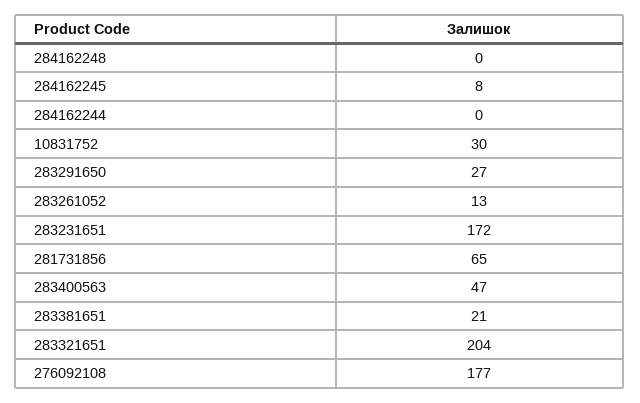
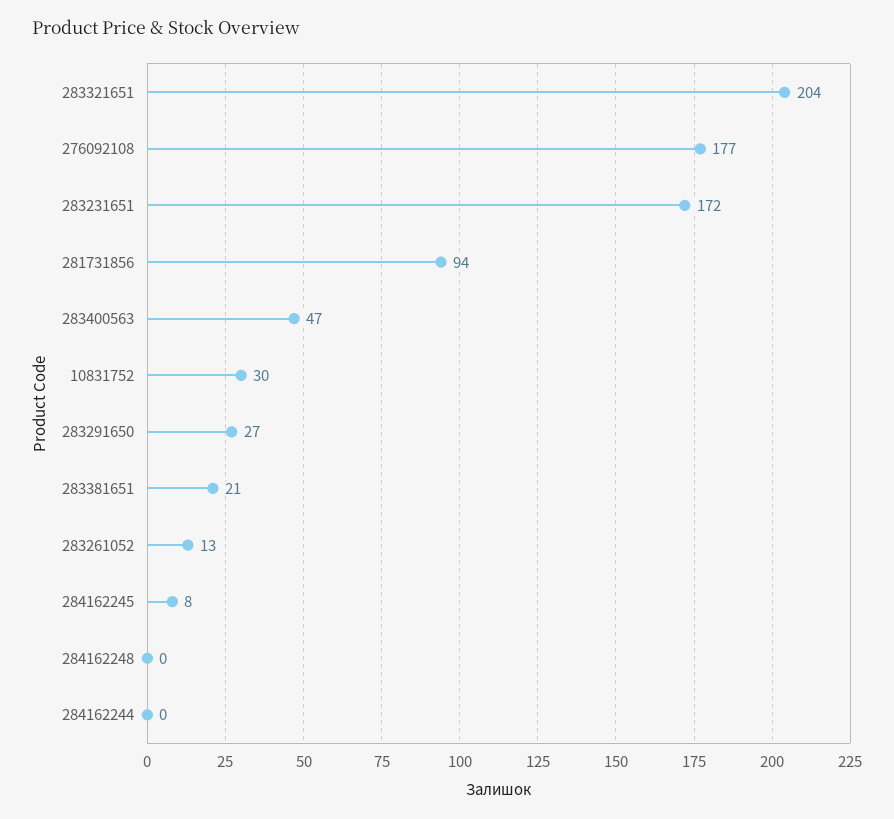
  {
    "284162248": 0,
    "284162245": 8,
    "284162244": 0,
    "10831752": 30,
    "283291650": 27,
    "283261052": 13,
    "283231651": 172,
-   "281731856": 65,
+   "281731856": 94,
    "283400563": 47,
    "283381651": 21,
    "283321651": 204,
    "276092108": 177
  }

